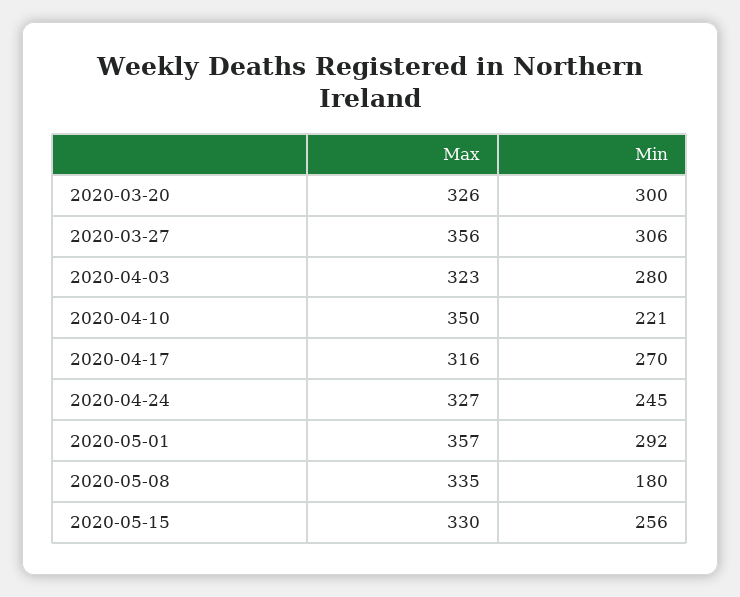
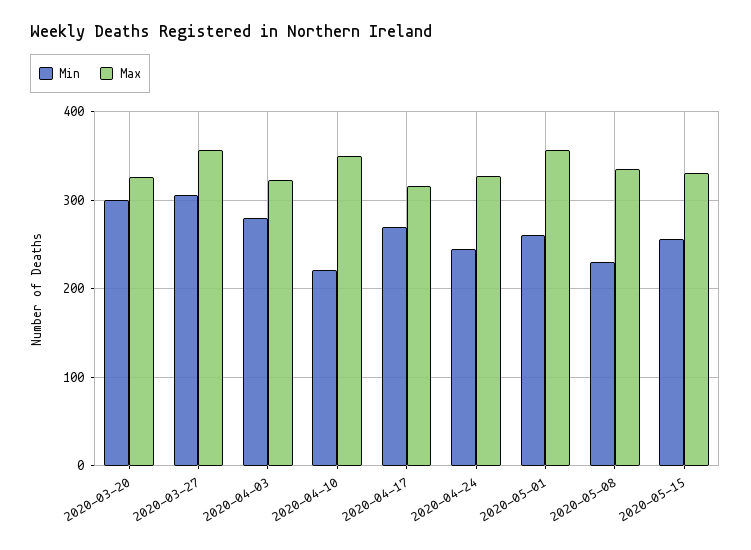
  {
    "Max": {
      "2020-03-20": 326,
      "2020-03-27": 356,
      "2020-04-03": 323,
      "2020-04-10": 350,
      "2020-04-17": 316,
      "2020-04-24": 327,
      "2020-05-01": 357,
      "2020-05-08": 335,
      "2020-05-15": 330
    },
    "Min": {
      "2020-03-20": 300,
      "2020-03-27": 306,
      "2020-04-03": 280,
      "2020-04-10": 221,
      "2020-04-17": 270,
      "2020-04-24": 245,
-     "2020-05-01": 292,
+     "2020-05-01": 260,
-     "2020-05-08": 180,
+     "2020-05-08": 230,
      "2020-05-15": 256
    }
  }

